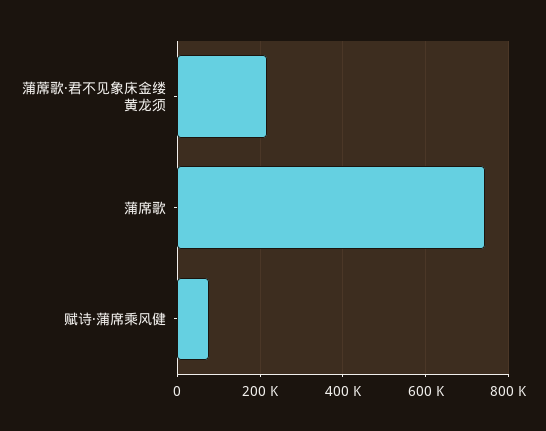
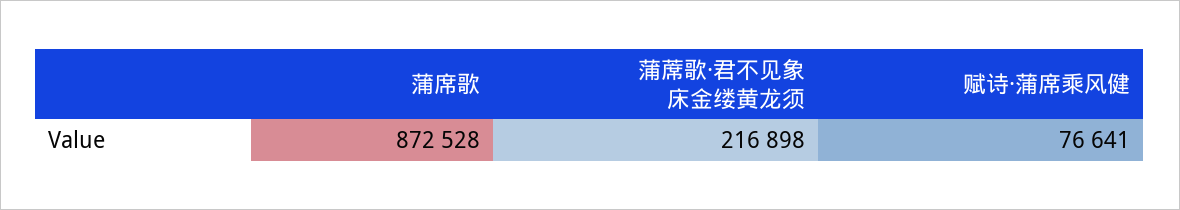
  {
    "蒲蓆歌·君不见象床金缕黄龙须": 216898,
-   "蒲席歌": 740000,
+   "蒲席歌": 872528,
    "赋诗·蒲席乘风健": 76641
  }

